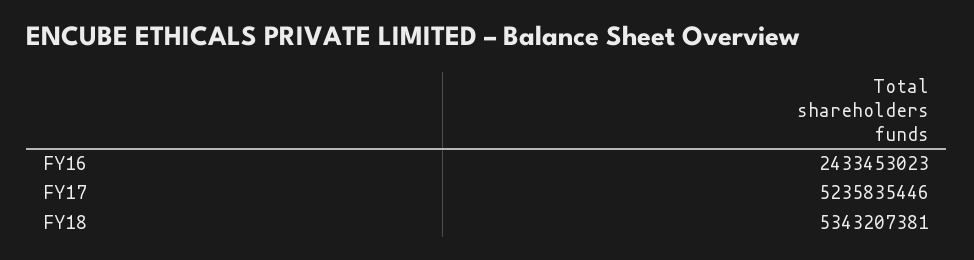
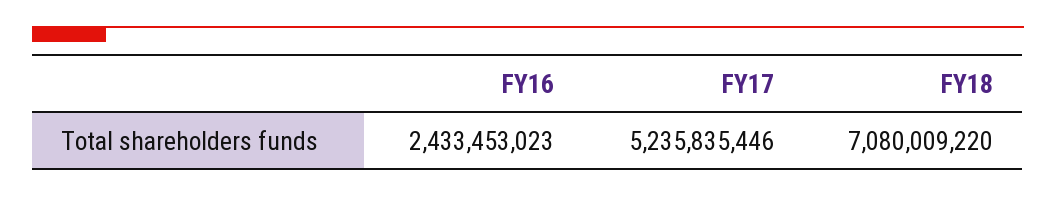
  {
    "FY16": 2433453023,
    "FY17": 5235835446,
-   "FY18": 5343207381
+   "FY18": 7080009220
  }

